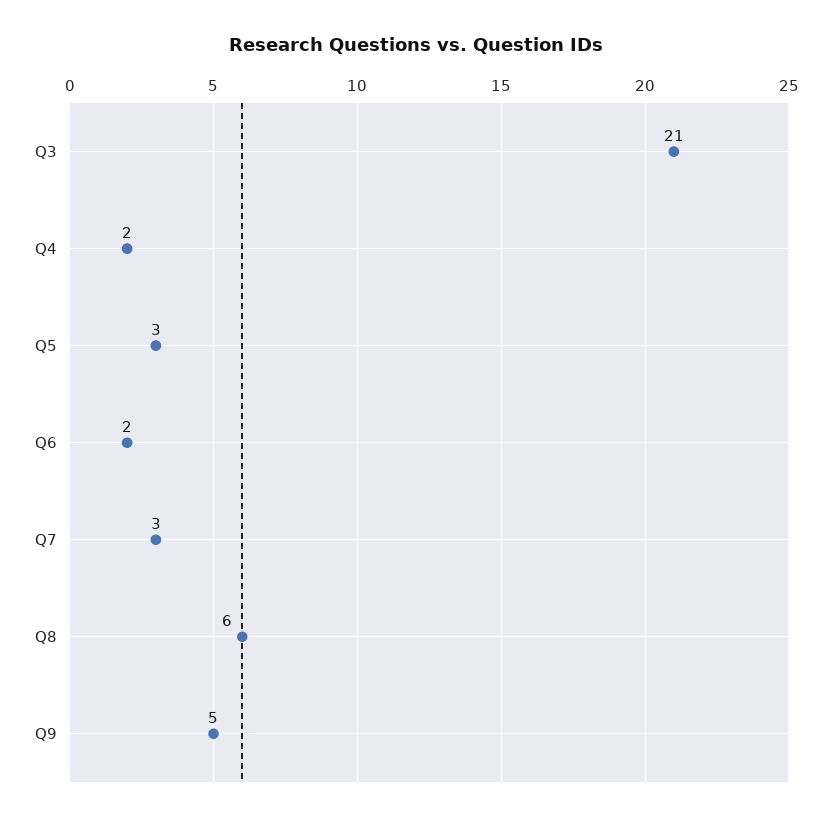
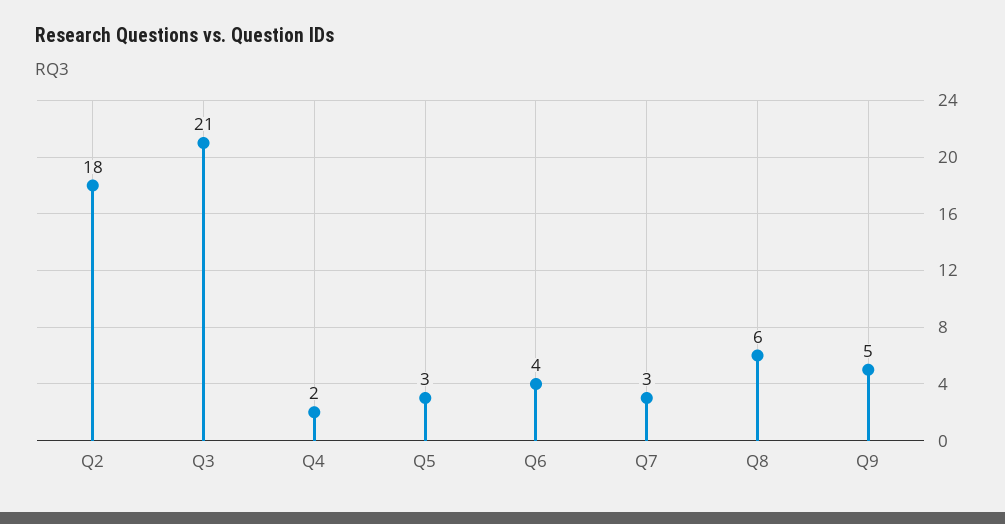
  {
    "Q3": 21,
    "Q4": 2,
    "Q5": 3,
-   "Q6": 2,
+   "Q6": 4,
    "Q7": 3,
    "Q8": 6,
-   "Q9": 5
+   "Q9": 5,
+   "Q2": 18
  }

